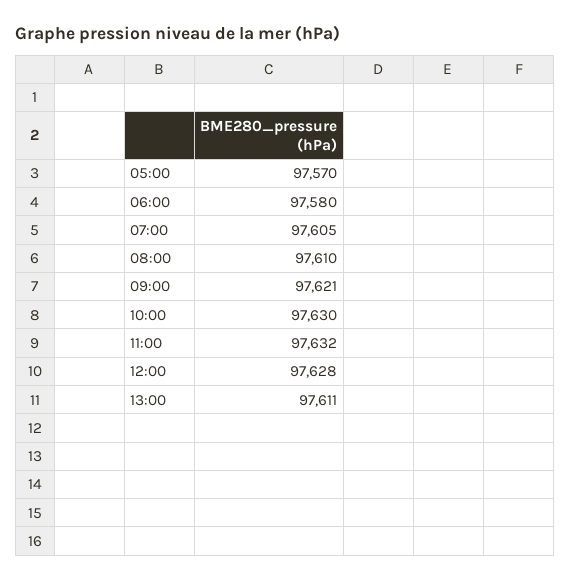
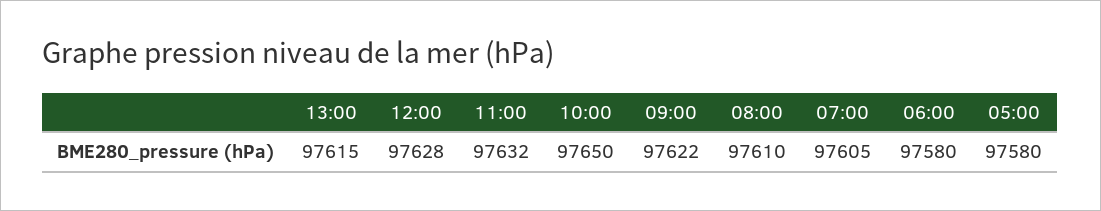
  {
-   "05:00": 97570,
+   "05:00": 97580,
    "06:00": 97580,
    "07:00": 97605,
    "08:00": 97610,
-   "09:00": 97621,
+   "09:00": 97622,
-   "10:00": 97630,
+   "10:00": 97650,
    "11:00": 97632,
    "12:00": 97628,
-   "13:00": 97611
+   "13:00": 97615
  }

